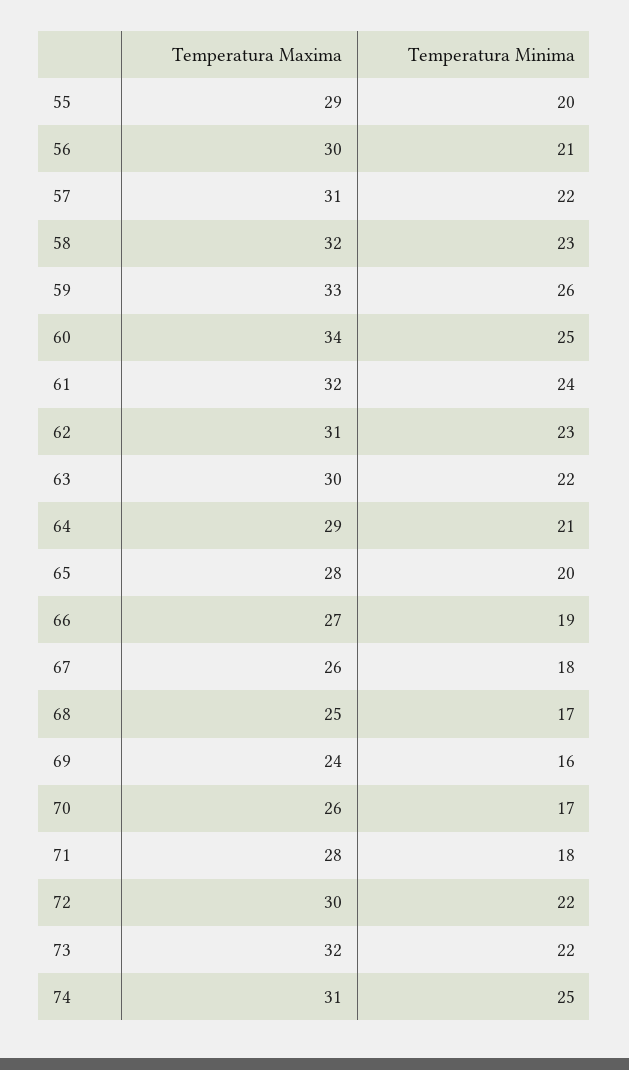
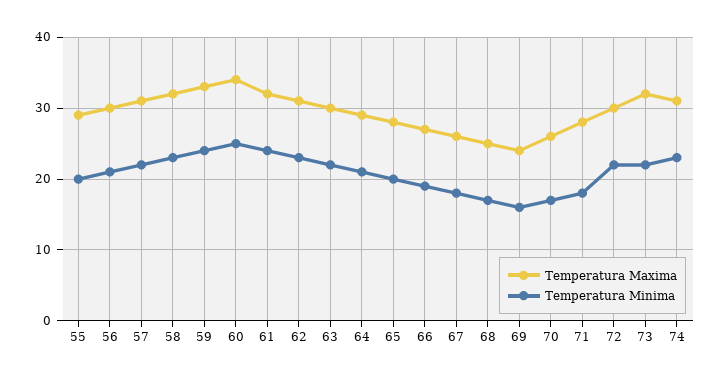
  {
    "Temperatura Maxima": {
      "55": 29,
      "56": 30,
      "57": 31,
      "58": 32,
      "59": 33,
      "60": 34,
      "61": 32,
      "62": 31,
      "63": 30,
      "64": 29,
      "65": 28,
      "66": 27,
      "67": 26,
      "68": 25,
      "69": 24,
      "70": 26,
      "71": 28,
      "72": 30,
      "73": 32,
      "74": 31
    },
    "Temperatura Minima": {
      "55": 20,
      "56": 21,
      "57": 22,
      "58": 23,
-     "59": 26,
+     "59": 24,
      "60": 25,
      "61": 24,
      "62": 23,
      "63": 22,
      "64": 21,
      "65": 20,
      "66": 19,
      "67": 18,
      "68": 17,
      "69": 16,
      "70": 17,
      "71": 18,
      "72": 22,
      "73": 22,
-     "74": 25
+     "74": 23
    }
  }

